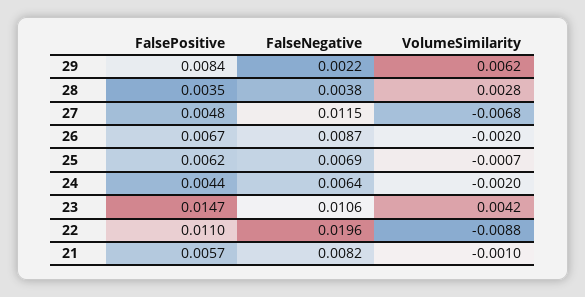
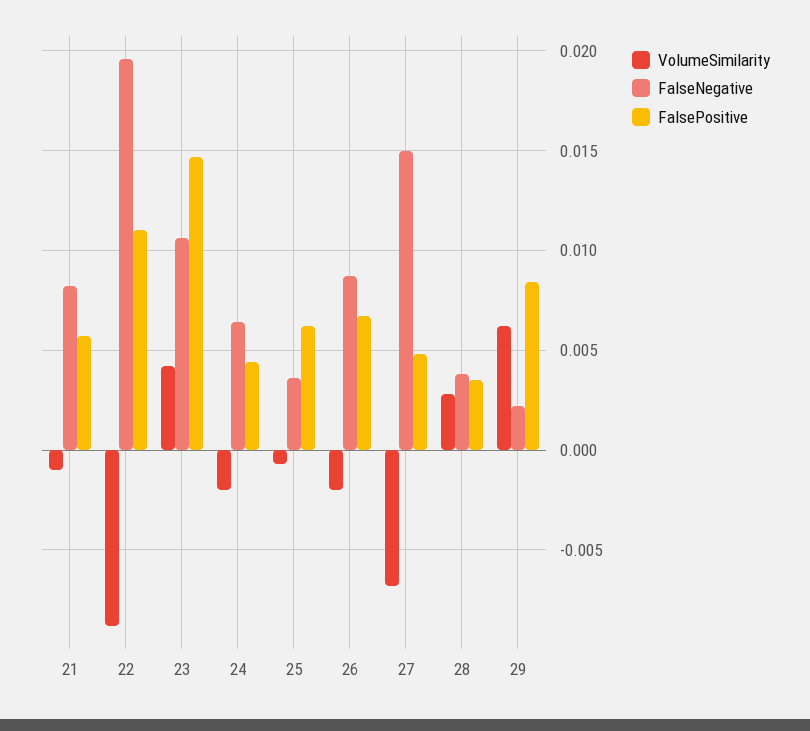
  {
    "FalsePositive": {
      "29": 0.0084,
      "28": 0.0035,
      "27": 0.0048,
      "26": 0.0067,
      "25": 0.0062,
      "24": 0.0044,
      "23": 0.0147,
      "22": 0.011,
      "21": 0.0057
    },
    "FalseNegative": {
      "29": 0.0022,
      "28": 0.0038,
-     "27": 0.0115,
+     "27": 0.015,
      "26": 0.0087,
-     "25": 0.0069,
+     "25": 0.0035,
      "24": 0.0064,
      "23": 0.0106,
      "22": 0.0196,
      "21": 0.0082
    },
    "VolumeSimilarity": {
      "29": 0.0062,
      "28": 0.0028,
      "27": -0.0068,
      "26": -0.002,
      "25": -0.0007,
      "24": -0.002,
      "23": 0.0042,
      "22": -0.0088,
      "21": -0.001
    }
  }

